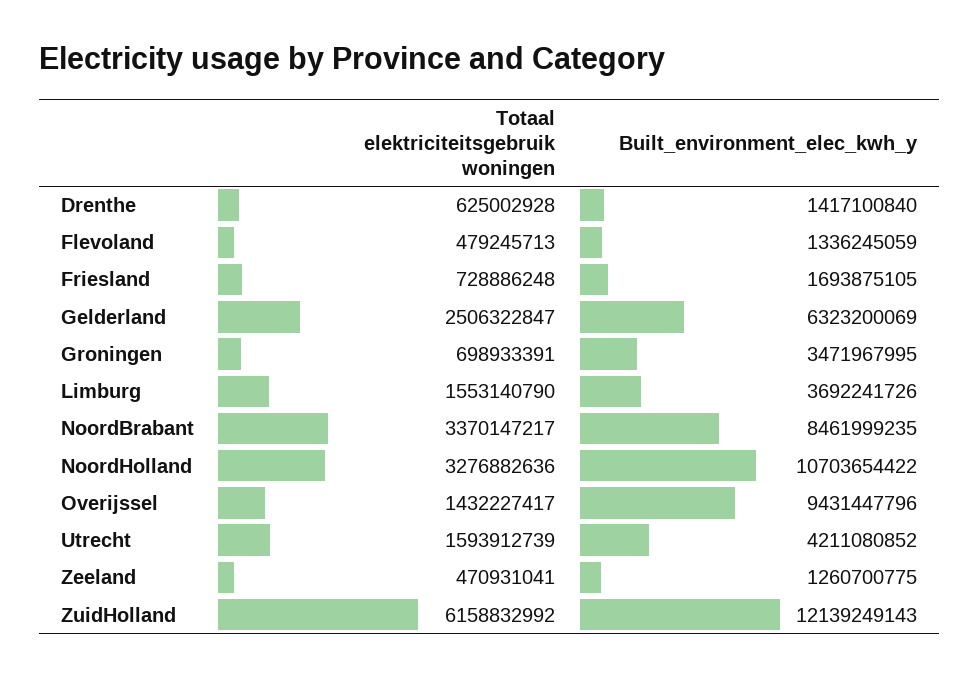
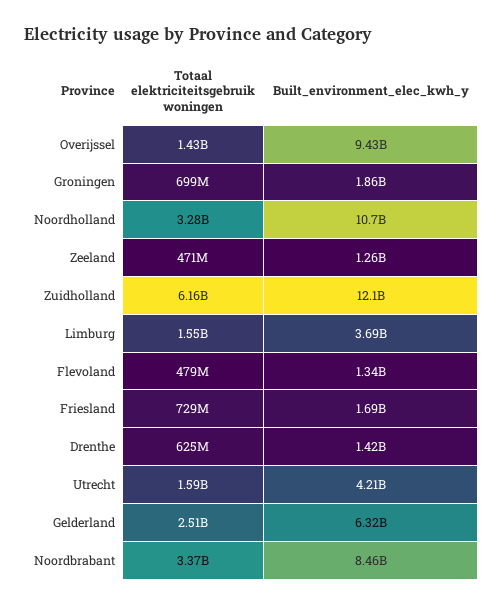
  {
    "Totaal elektriciteitsgebruik woningen": {
      "Drenthe": 625002928,
      "Flevoland": 479245713,
      "Friesland": 728886248,
      "Gelderland": 2506322847,
      "Groningen": 698933391,
      "Limburg": 1553140790,
      "NoordBrabant": 3370147217,
      "NoordHolland": 3276882636,
      "Overijssel": 1432227417,
      "Utrecht": 1593912739,
      "Zeeland": 470931041,
      "ZuidHolland": 6158832992
    },
    "Built_environment_elec_kwh_y": {
      "Drenthe": 1417100840,
      "Flevoland": 1336245059,
      "Friesland": 1693875105,
      "Gelderland": 6323200069,
-     "Groningen": 3471967995,
+     "Groningen": 1860000000,
      "Limburg": 3692241726,
      "NoordBrabant": 8461999235,
      "NoordHolland": 10703654422,
      "Overijssel": 9431447796,
      "Utrecht": 4211080852,
      "Zeeland": 1260700775,
      "ZuidHolland": 12139249143
    }
  }

